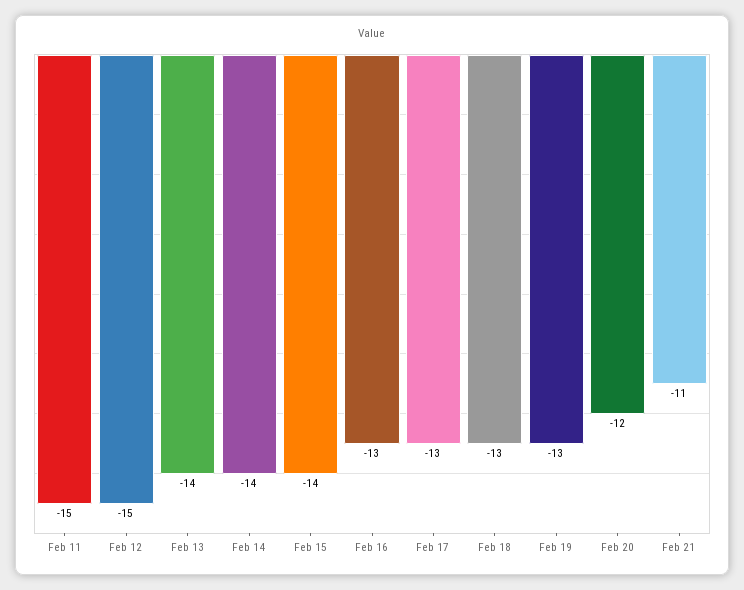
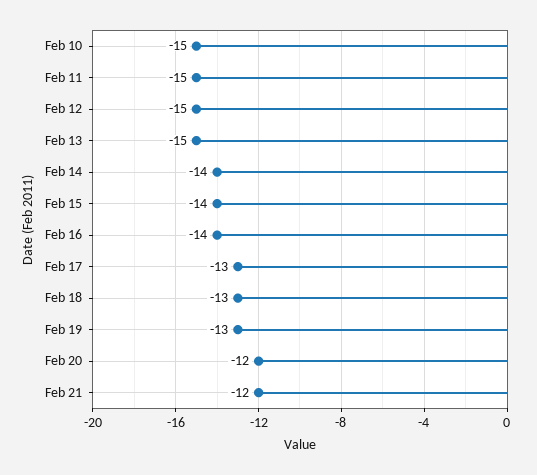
  {
    "Feb 11": -15,
    "Feb 12": -15,
-   "Feb 13": -14,
+   "Feb 13": -15,
    "Feb 14": -14,
    "Feb 15": -14,
-   "Feb 16": -13,
+   "Feb 16": -14,
    "Feb 17": -13,
    "Feb 18": -13,
    "Feb 19": -13,
    "Feb 20": -12,
-   "Feb 21": -11
+   "Feb 21": -12,
+   "Feb 10": -15
  }

